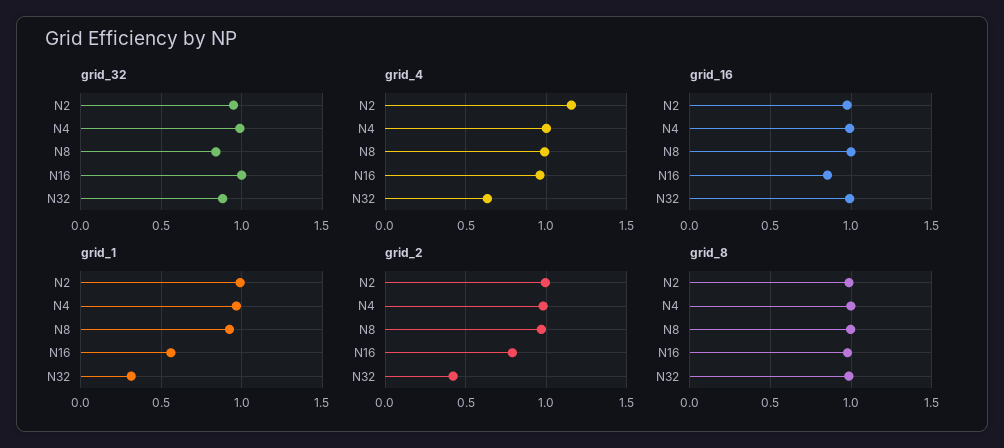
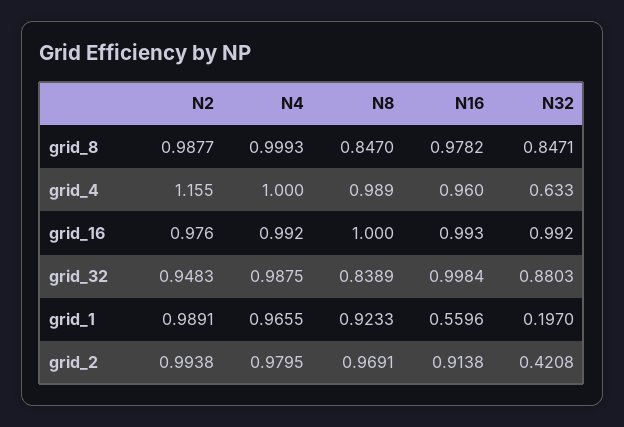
  {
    "grid_32": {
      "N2": 0.9483,
      "N4": 0.9875,
      "N8": 0.8389,
      "N16": 0.9984,
      "N32": 0.8803
    },
    "grid_4": {
      "N2": 1.155,
      "N4": 1,
      "N8": 0.989,
      "N16": 0.96,
      "N32": 0.633
    },
    "grid_16": {
      "N2": 0.976,
      "N4": 0.992,
      "N8": 1,
-     "N16": 0.85,
+     "N16": 0.993,
      "N32": 0.992
    },
    "grid_1": {
      "N2": 0.9891,
      "N4": 0.9655,
      "N8": 0.9233,
      "N16": 0.5596,
-     "N32": 0.3
+     "N32": 0.197
    },
    "grid_2": {
      "N2": 0.9938,
      "N4": 0.9795,
      "N8": 0.9691,
-     "N16": 0.8,
+     "N16": 0.9138,
      "N32": 0.4208
    },
    "grid_8": {
      "N2": 0.9877,
      "N4": 0.9993,
-     "N8": 1,
+     "N8": 0.847,
      "N16": 0.9782,
-     "N32": 1
+     "N32": 0.8471
    }
  }

